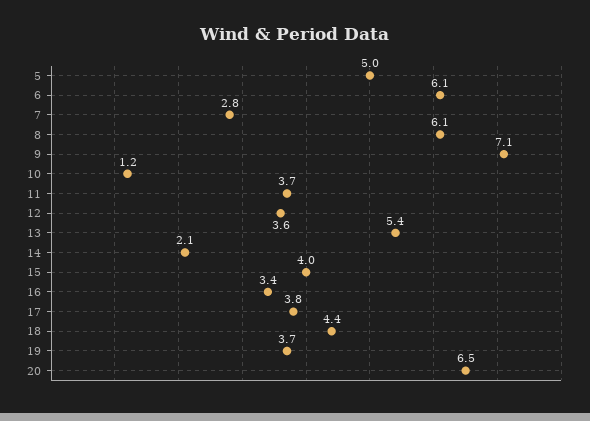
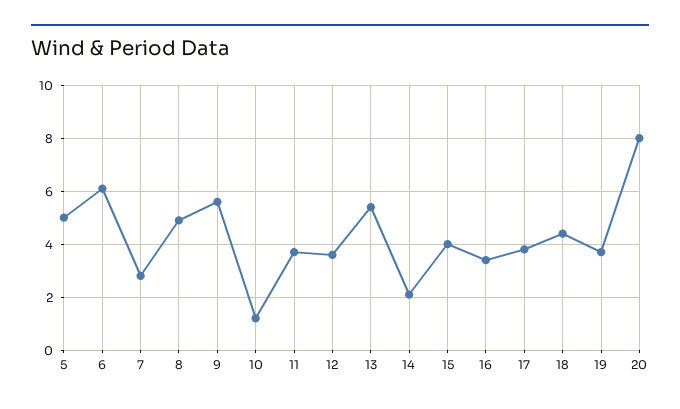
  {
    "5": 5,
    "6": 6.1,
    "7": 2.8,
-   "8": 6.1,
+   "8": 5,
-   "9": 7.1,
+   "9": 5.5,
    "10": 1.2,
    "11": 3.7,
    "12": 3.6,
    "13": 5.4,
    "14": 2.1,
    "15": 4,
    "16": 3.4,
    "17": 3.8,
    "18": 4.4,
    "19": 3.7,
-   "20": 6.5
+   "20": 8
  }

